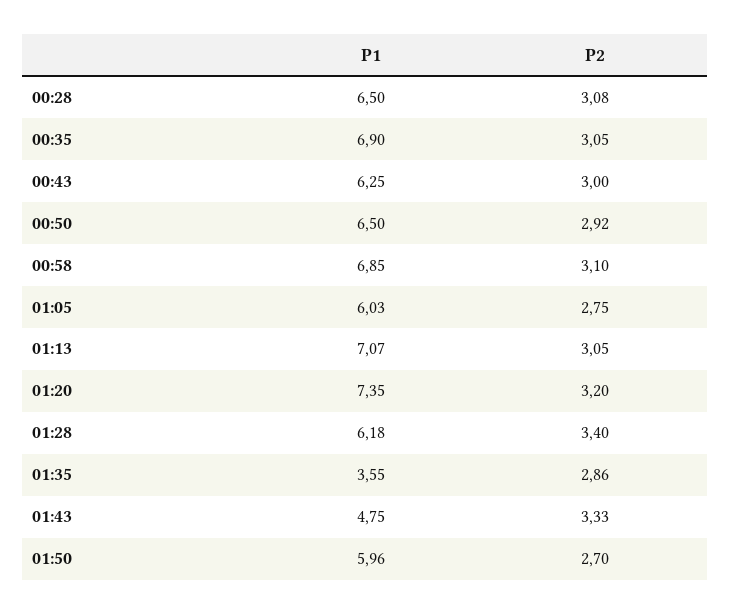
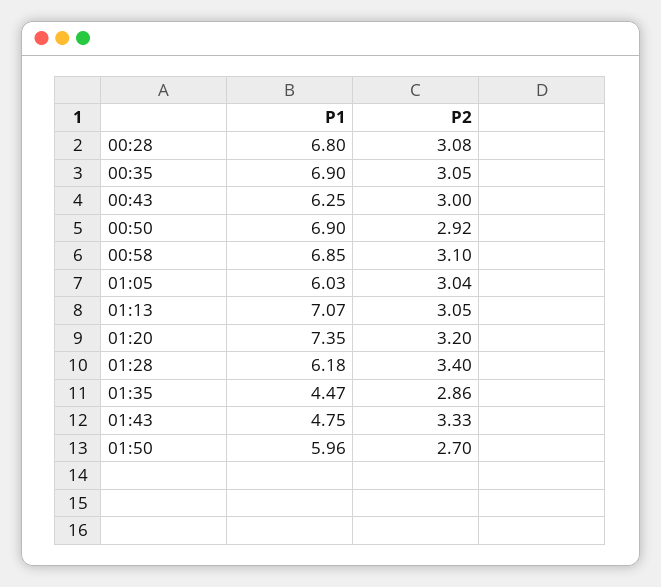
  {
    "P1": {
-     "00:28": 6.5,
+     "00:28": 6.8,
      "00:35": 6.9,
      "00:43": 6.25,
-     "00:50": 6.5,
+     "00:50": 6.9,
      "00:58": 6.85,
      "01:05": 6.03,
      "01:13": 7.07,
      "01:20": 7.35,
      "01:28": 6.18,
-     "01:35": 3.55,
+     "01:35": 4.47,
      "01:43": 4.75,
      "01:50": 5.96
    },
    "P2": {
      "00:28": 3.08,
      "00:35": 3.05,
      "00:43": 3,
      "00:50": 2.92,
      "00:58": 3.1,
-     "01:05": 2.75,
+     "01:05": 3.04,
      "01:13": 3.05,
      "01:20": 3.2,
      "01:28": 3.4,
      "01:35": 2.86,
      "01:43": 3.33,
      "01:50": 2.7
    }
  }

